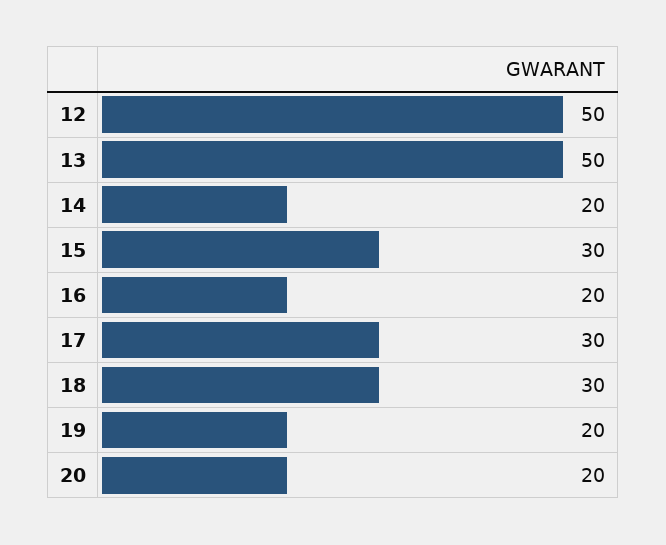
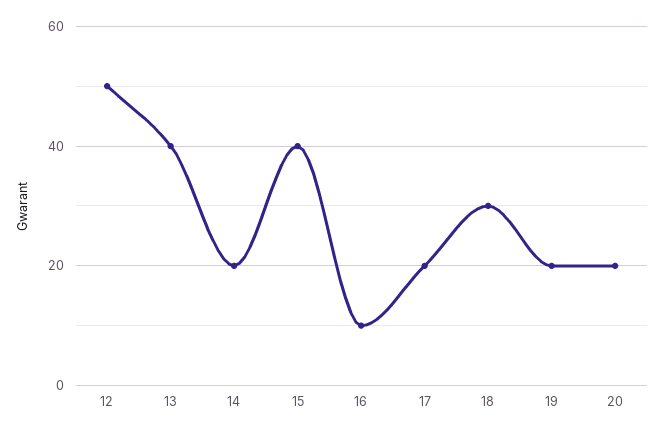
  {
    "12": 50,
-   "13": 50,
+   "13": 40,
    "14": 20,
-   "15": 30,
+   "15": 40,
-   "16": 20,
+   "16": 10,
-   "17": 30,
+   "17": 20,
    "18": 30,
    "19": 20,
    "20": 20
  }

